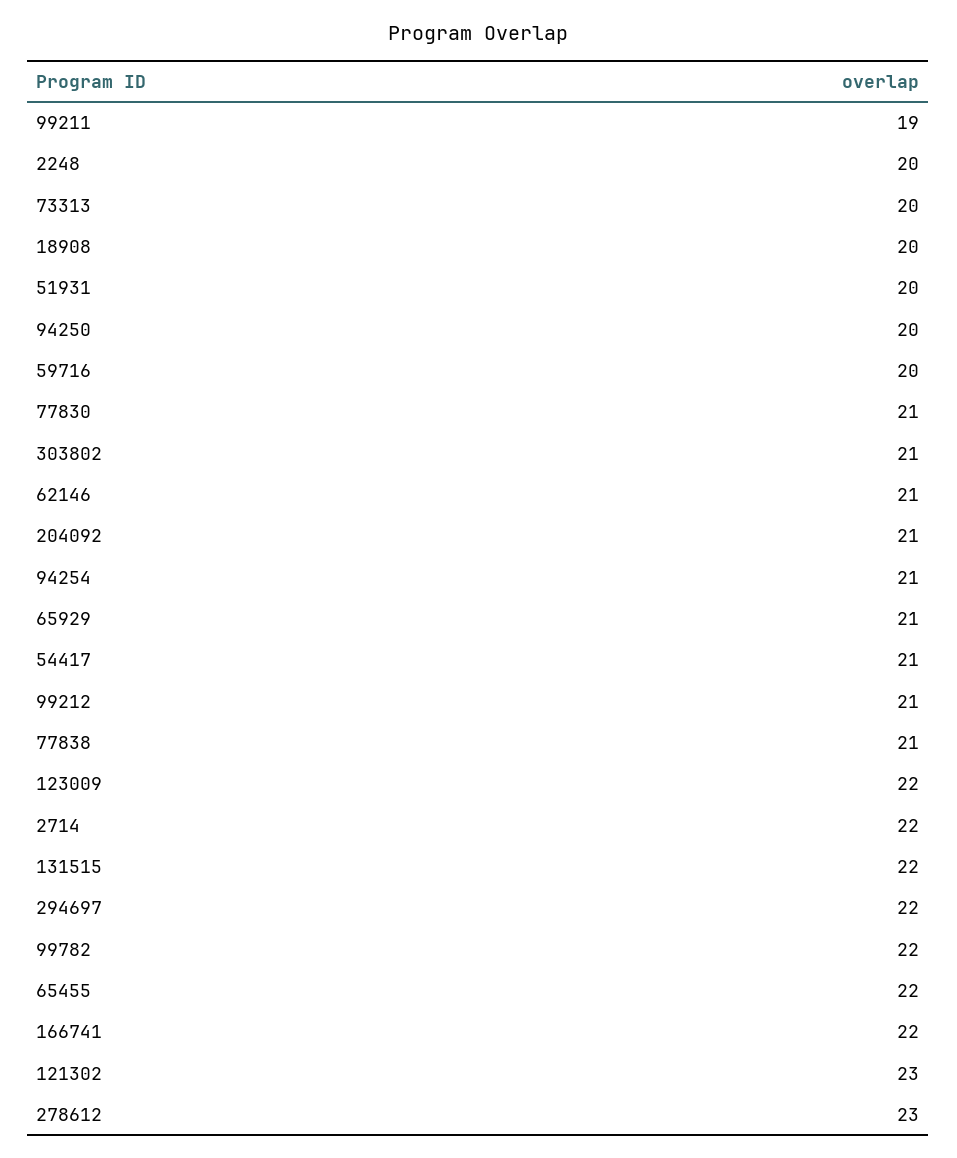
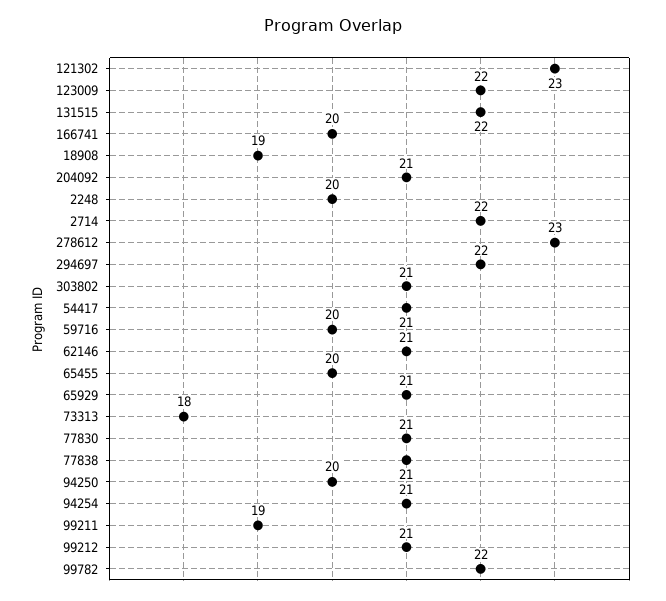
  {
    "99211": 19,
    "2248": 20,
-   "73313": 20,
+   "73313": 18,
-   "18908": 20,
+   "18908": 19,
-   "51931": 20,
    "94250": 20,
    "59716": 20,
    "77830": 21,
    "303802": 21,
    "62146": 21,
    "204092": 21,
    "94254": 21,
    "65929": 21,
    "54417": 21,
    "99212": 21,
    "77838": 21,
    "123009": 22,
    "2714": 22,
    "131515": 22,
    "294697": 22,
    "99782": 22,
-   "65455": 22,
+   "65455": 20,
-   "166741": 22,
+   "166741": 20,
    "121302": 23,
    "278612": 23
  }

